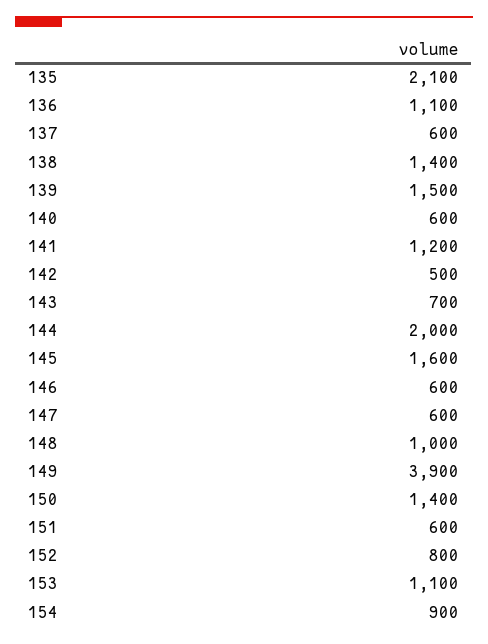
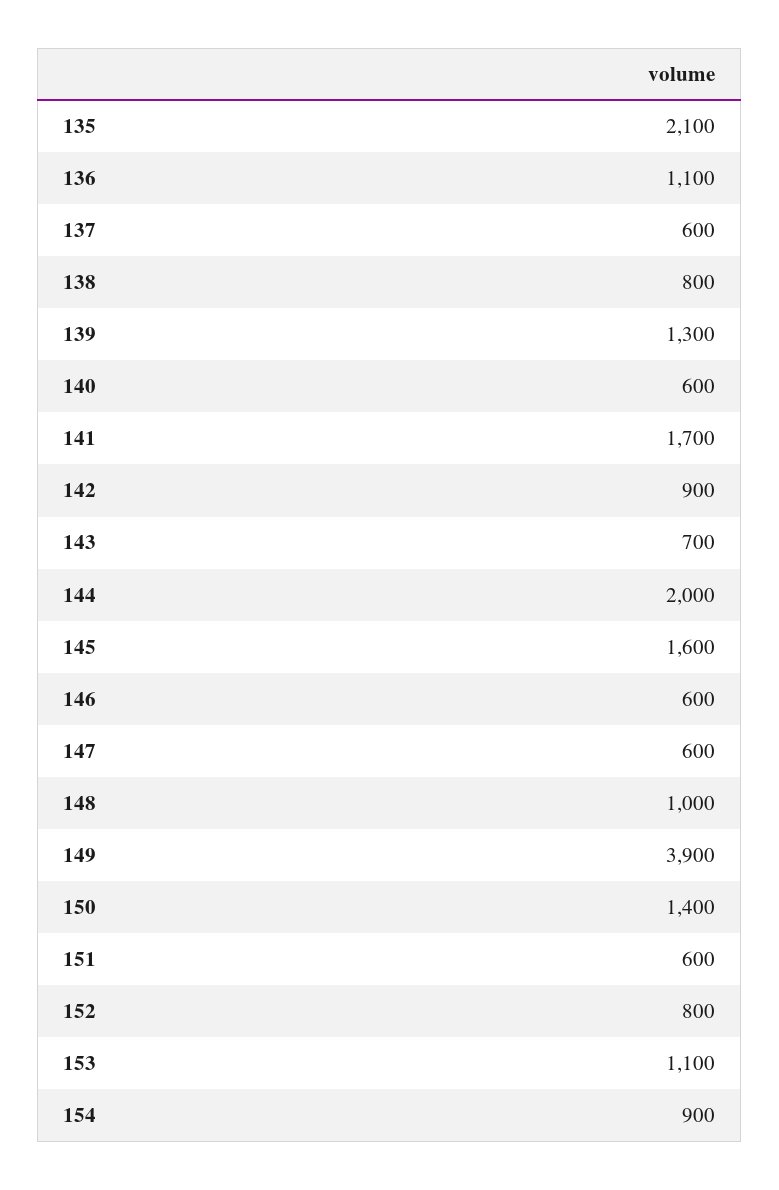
  {
    "135": 2100,
    "136": 1100,
    "137": 600,
-   "138": 1400,
+   "138": 800,
-   "139": 1500,
+   "139": 1300,
    "140": 600,
-   "141": 1200,
+   "141": 1700,
-   "142": 500,
+   "142": 900,
    "143": 700,
    "144": 2000,
    "145": 1600,
    "146": 600,
    "147": 600,
    "148": 1000,
    "149": 3900,
    "150": 1400,
    "151": 600,
    "152": 800,
    "153": 1100,
    "154": 900
  }

